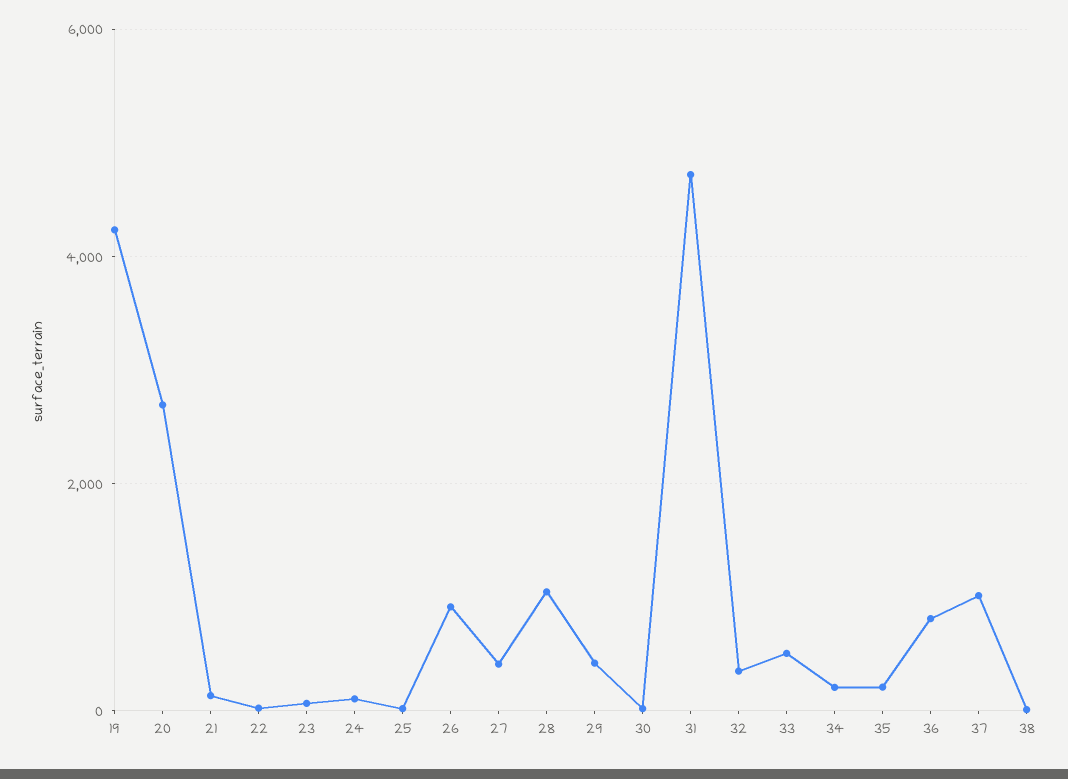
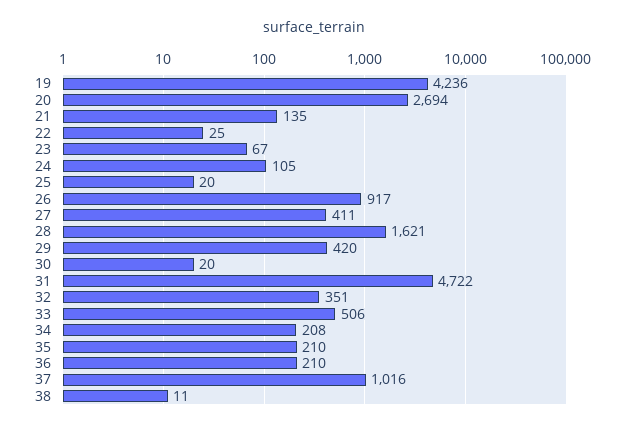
  {
    "19": 4236,
    "20": 2694,
    "21": 135,
    "22": 25,
    "23": 67,
    "24": 105,
    "25": 20,
    "26": 917,
    "27": 411,
-   "28": 1000,
+   "28": 1621,
    "29": 420,
    "30": 20,
    "31": 4722,
    "32": 351,
    "33": 506,
    "34": 208,
    "35": 210,
-   "36": 800,
+   "36": 210,
    "37": 1016,
    "38": 11
  }

